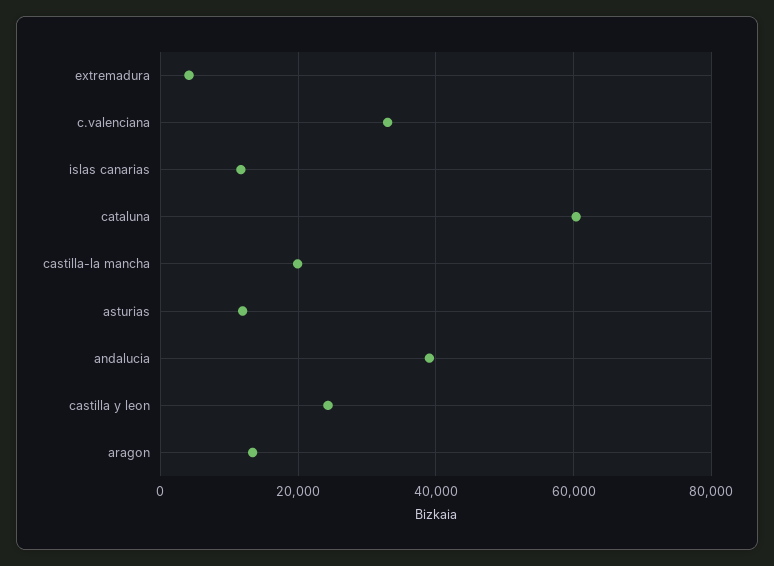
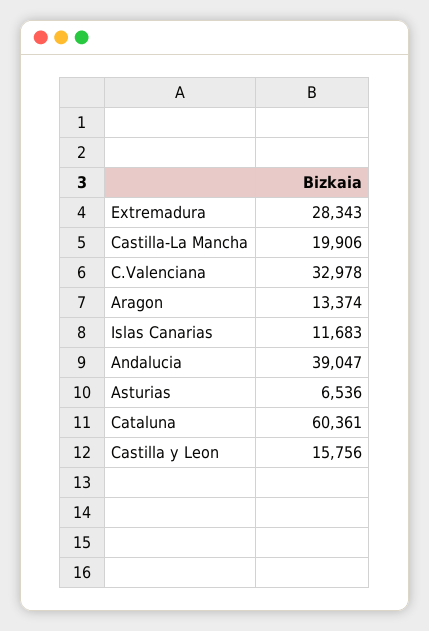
  {
-   "extremadura": 4000,
+   "extremadura": 28343,
    "c.valenciana": 32978,
    "islas canarias": 11683,
    "cataluna": 60361,
    "castilla-la mancha": 19906,
-   "asturias": 12000,
+   "asturias": 6536,
    "andalucia": 39047,
-   "castilla y leon": 24000,
+   "castilla y leon": 15756,
    "aragon": 13374
  }

